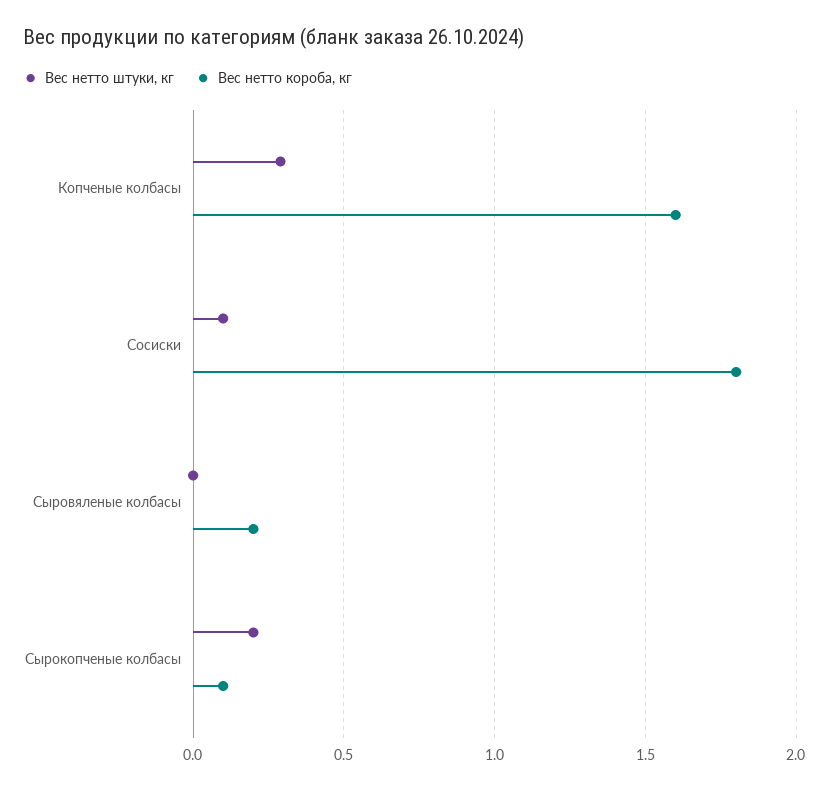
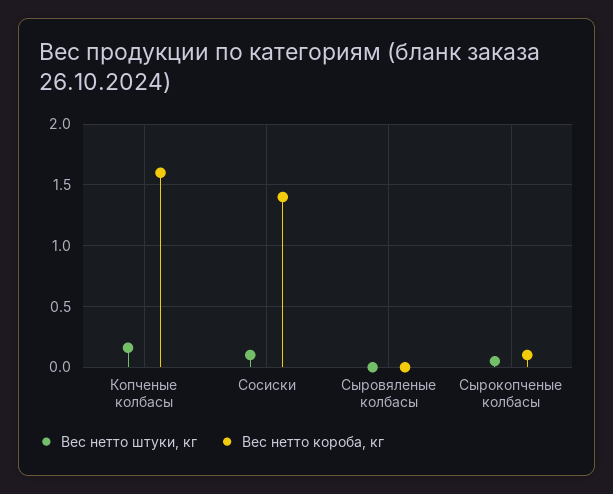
  {
    "Вес нетто штуки, кг": {
-     "Копченые колбасы": 0.3,
+     "Копченые колбасы": 0.15,
      "Сосиски": 0.1,
      "Сыровяленые колбасы": 0,
-     "Сырокопченые колбасы": 0.2
+     "Сырокопченые колбасы": 0.05
    },
    "Вес нетто короба, кг": {
      "Копченые колбасы": 1.6,
-     "Сосиски": 1.8,
+     "Сосиски": 1.4,
-     "Сыровяленые колбасы": 0.2,
+     "Сыровяленые колбасы": 0,
      "Сырокопченые колбасы": 0.1
    }
  }

